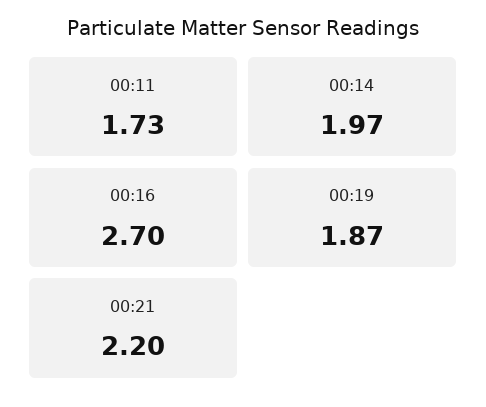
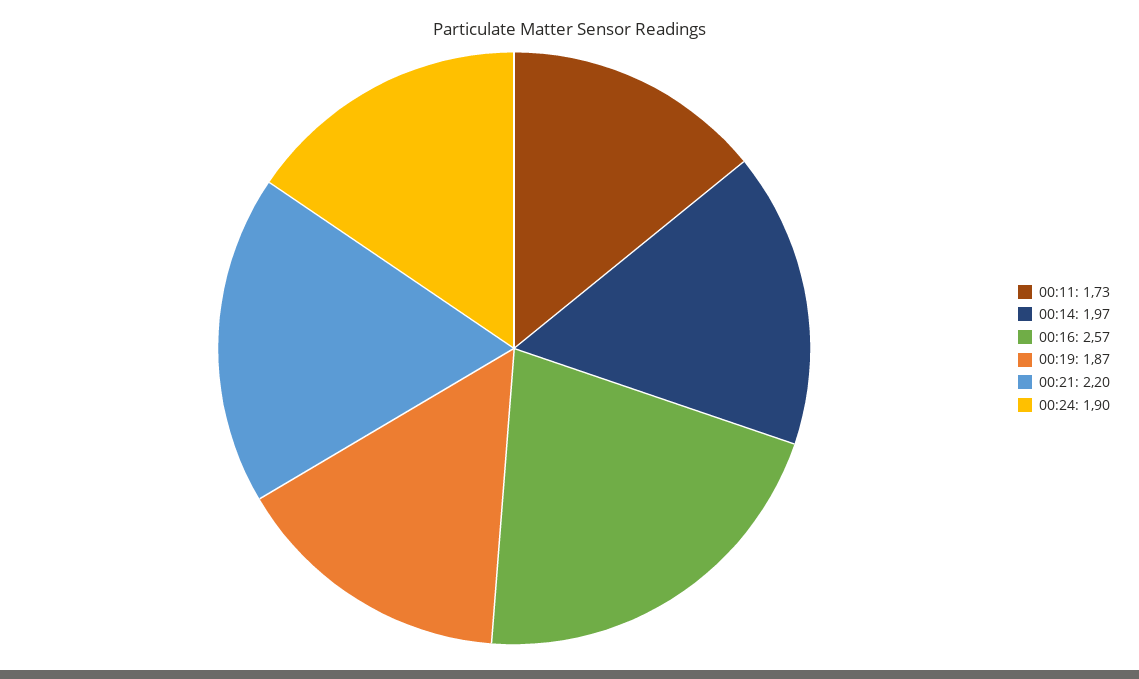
  {
    "00:11": 1.73,
    "00:14": 1.97,
-   "00:16": 2.7,
+   "00:16": 2.57,
    "00:19": 1.87,
-   "00:21": 2.2
+   "00:21": 2.2,
+   "00:24": 1.9
  }

